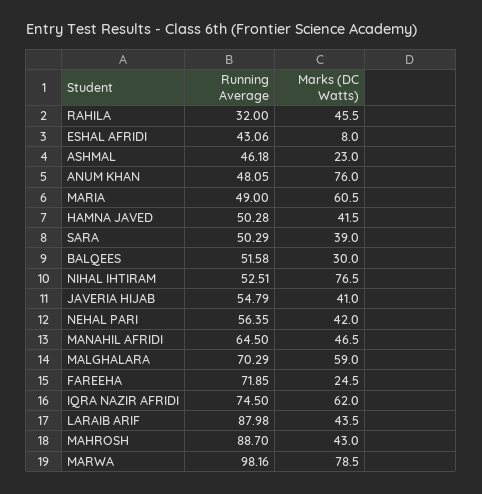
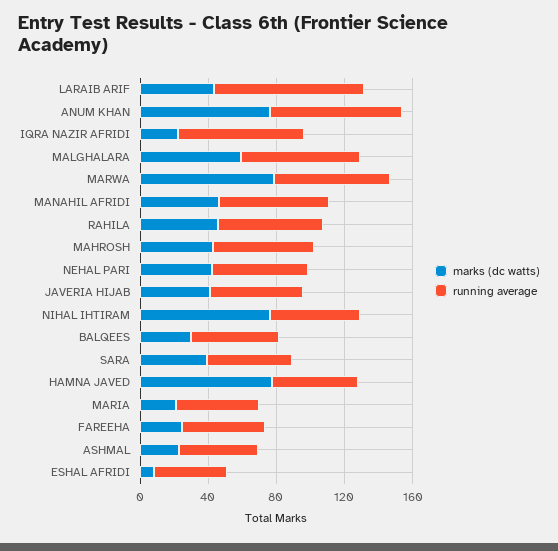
  {
    "Running Average": {
-     "RAHILA": 32,
+     "RAHILA": 60,
      "ESHAL AFRIDI": 43.06,
      "ASHMAL": 46.18,
-     "ANUM KHAN": 48.05,
+     "ANUM KHAN": 80,
      "MARIA": 49,
      "HAMNA JAVED": 50.28,
      "SARA": 50.29,
      "BALQEES": 51.58,
      "NIHAL IHTIRAM": 52.51,
      "JAVERIA HIJAB": 54.79,
      "NEHAL PARI": 56.35,
      "MANAHIL AFRIDI": 64.5,
      "MALGHALARA": 70.29,
-     "FAREEHA": 71.85,
+     "FAREEHA": 50,
      "IQRA NAZIR AFRIDI": 74.5,
      "LARAIB ARIF": 87.98,
-     "MAHROSH": 88.7,
+     "MAHROSH": 60,
-     "MARWA": 98.16
+     "MARWA": 70
    },
    "Marks (DC Watts)": {
      "RAHILA": 45.5,
      "ESHAL AFRIDI": 8,
      "ASHMAL": 23,
      "ANUM KHAN": 76,
-     "MARIA": 60.5,
+     "MARIA": 20,
-     "HAMNA JAVED": 41.5,
+     "HAMNA JAVED": 80,
      "SARA": 39,
      "BALQEES": 30,
      "NIHAL IHTIRAM": 76.5,
      "JAVERIA HIJAB": 41,
      "NEHAL PARI": 42,
      "MANAHIL AFRIDI": 46.5,
      "MALGHALARA": 59,
      "FAREEHA": 24.5,
-     "IQRA NAZIR AFRIDI": 62,
+     "IQRA NAZIR AFRIDI": 20,
      "LARAIB ARIF": 43.5,
      "MAHROSH": 43,
      "MARWA": 78.5
    }
  }

